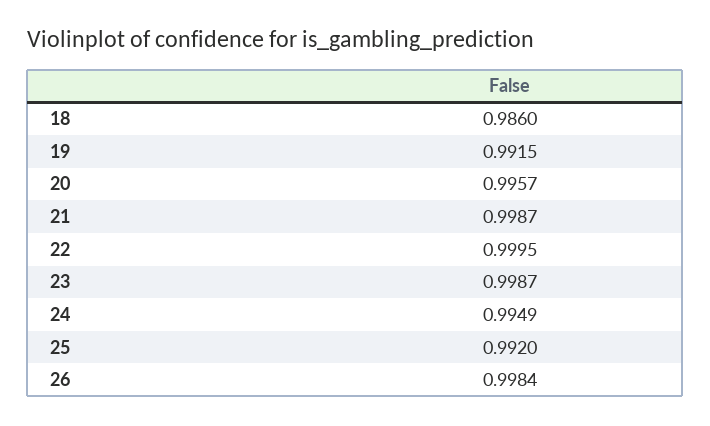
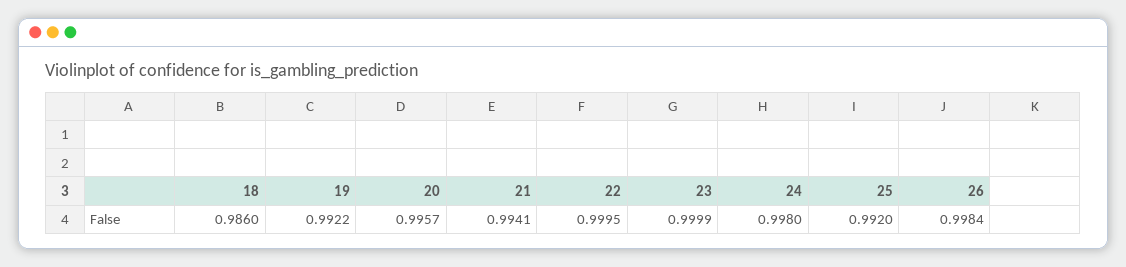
  {
    "18": 0.986,
-   "19": 0.9915,
+   "19": 0.9922,
    "20": 0.9957,
-   "21": 0.9987,
+   "21": 0.9941,
    "22": 0.9995,
-   "23": 0.9987,
+   "23": 0.9999,
-   "24": 0.9949,
+   "24": 0.998,
    "25": 0.992,
    "26": 0.9984
  }

